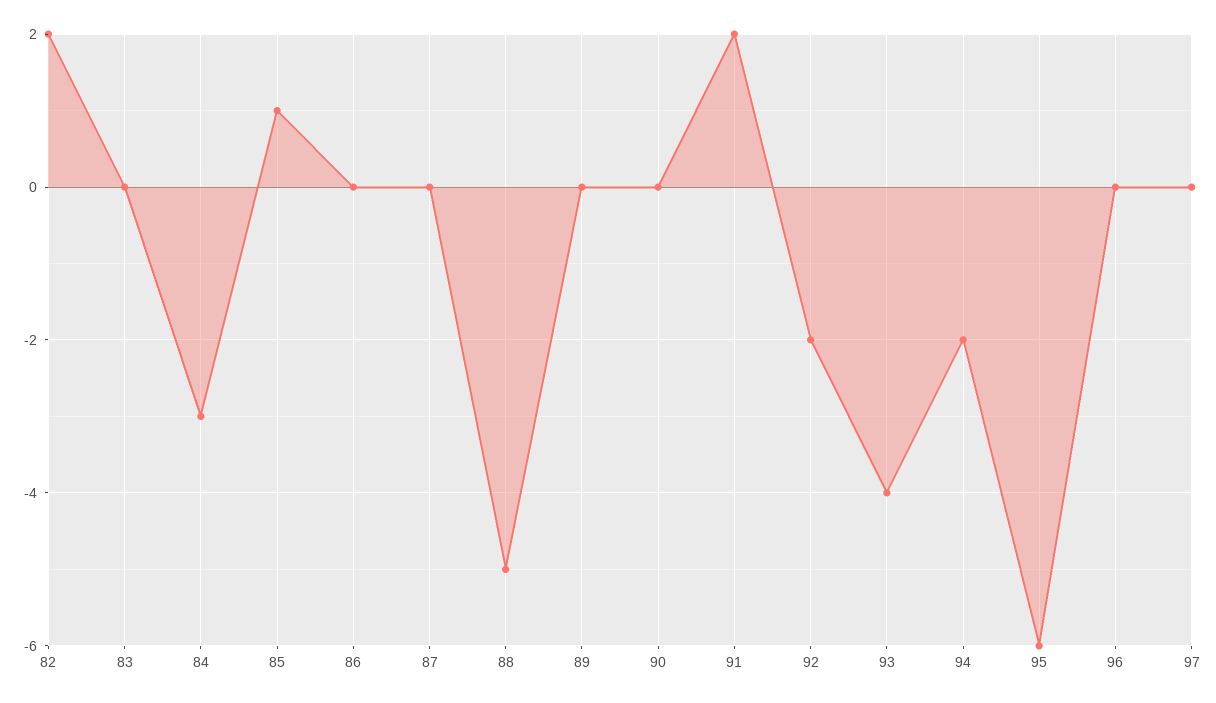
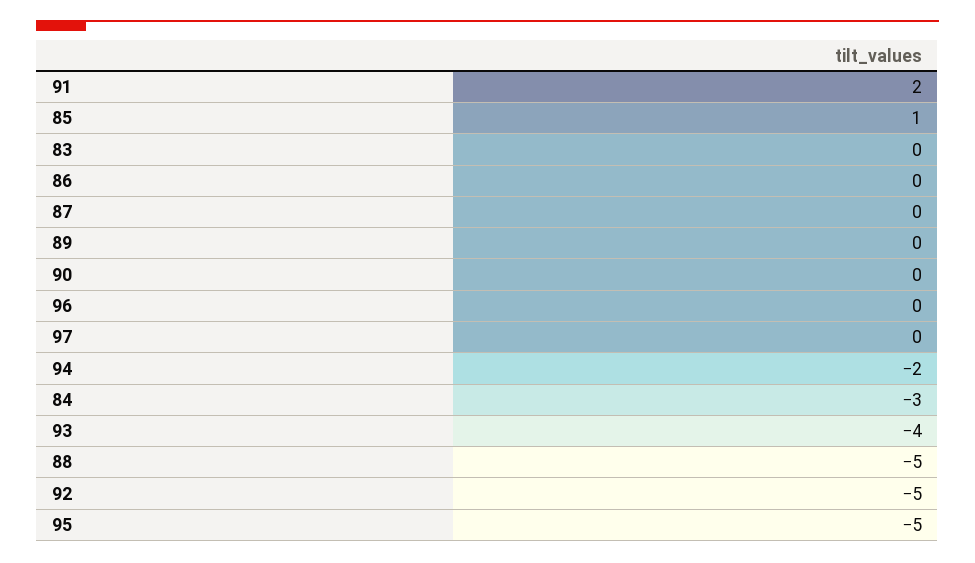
  {
-   "82": 2,
    "83": 0,
    "84": -3,
    "85": 1,
    "86": 0,
    "87": 0,
    "88": -5,
    "89": 0,
    "90": 0,
    "91": 2,
-   "92": -2,
+   "92": -5,
    "93": -4,
    "94": -2,
-   "95": -6,
+   "95": -5,
    "96": 0,
    "97": 0
  }

